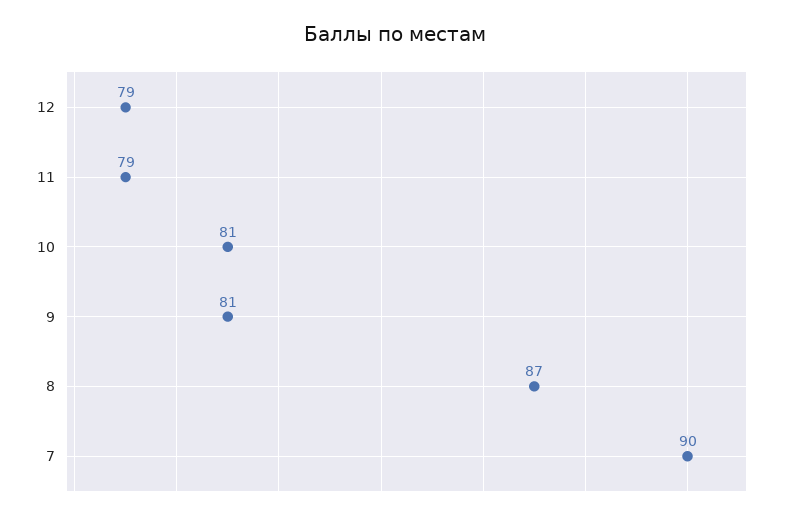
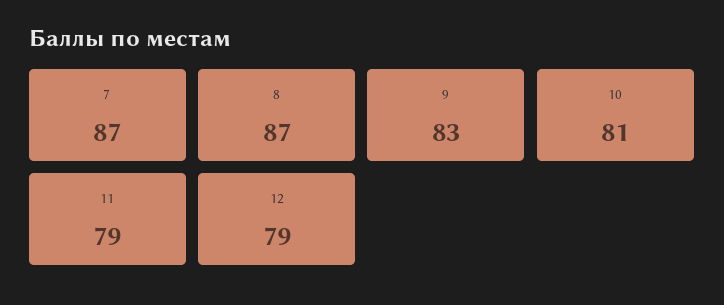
  {
    "12": 79,
    "11": 79,
    "10": 81,
-   "9": 81,
+   "9": 83,
    "8": 87,
-   "7": 90
+   "7": 87
  }

